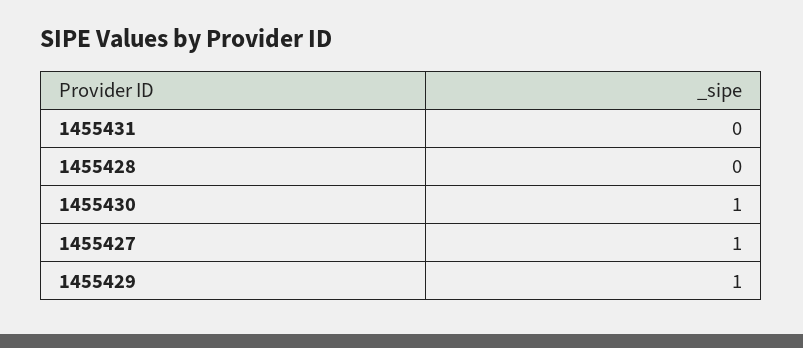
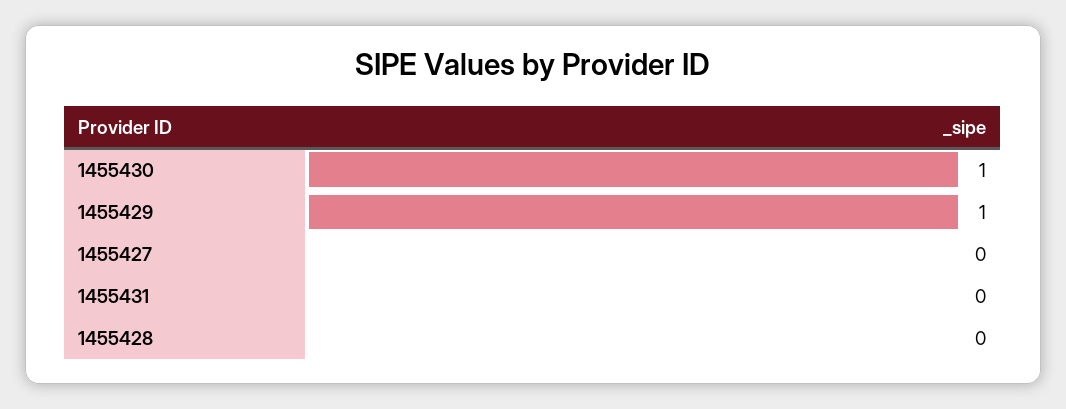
  {
    "1455431": 0,
    "1455428": 0,
    "1455430": 1,
-   "1455427": 1,
+   "1455427": 0,
    "1455429": 1
  }

